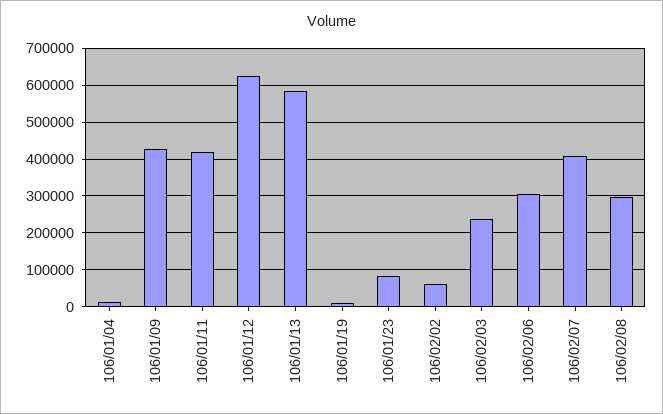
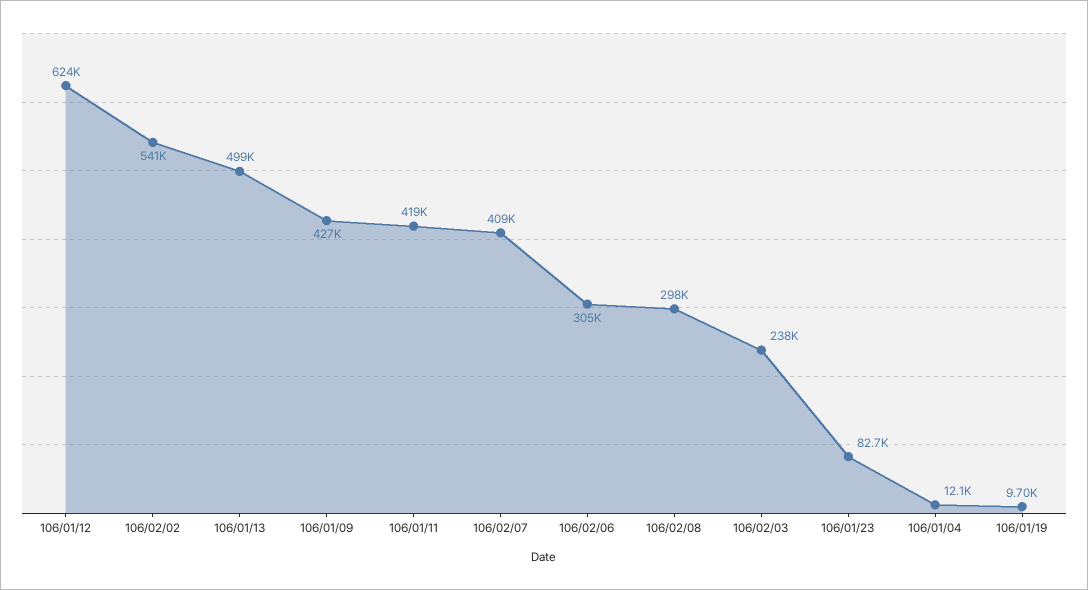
  {
    "106/01/04": 12100,
    "106/01/09": 427000,
    "106/01/11": 419000,
    "106/01/12": 624000,
-   "106/01/13": 580000,
+   "106/01/13": 499000,
    "106/01/19": 9700,
    "106/01/23": 82700,
-   "106/02/02": 60000,
+   "106/02/02": 541000,
    "106/02/03": 238000,
    "106/02/06": 305000,
    "106/02/07": 409000,
    "106/02/08": 298000
  }

